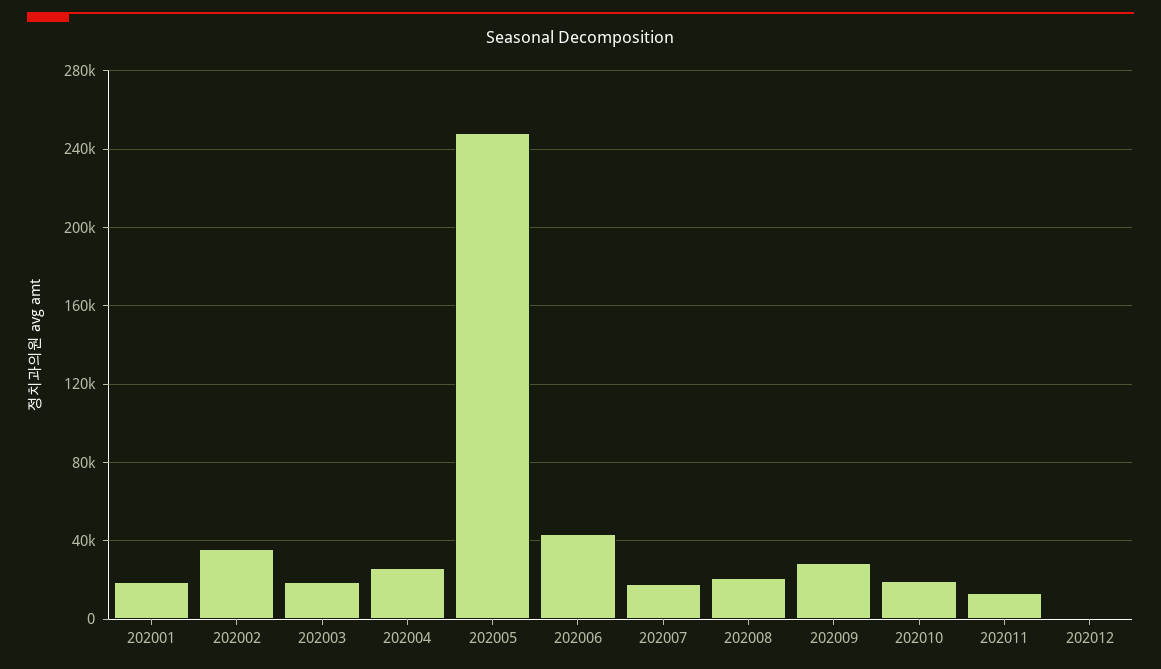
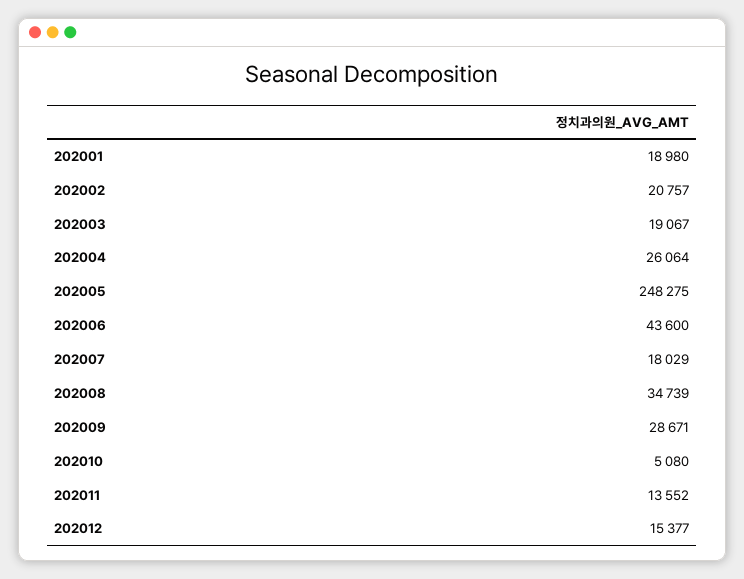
  {
    "202001": 18980,
-   "202002": 35000,
+   "202002": 20757,
    "202003": 19067,
    "202004": 26064,
    "202005": 248275,
    "202006": 43600,
    "202007": 18029,
-   "202008": 20000,
+   "202008": 34739,
    "202009": 28671,
-   "202010": 20000,
+   "202010": 5080,
    "202011": 13552,
-   "202012": 0
+   "202012": 15377
  }

